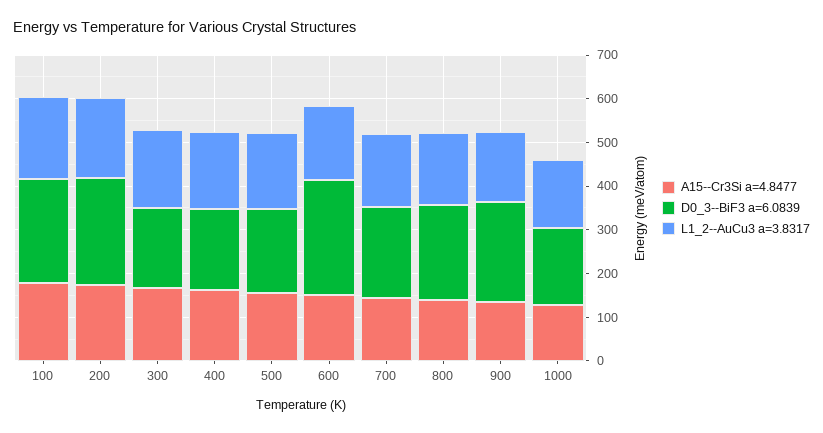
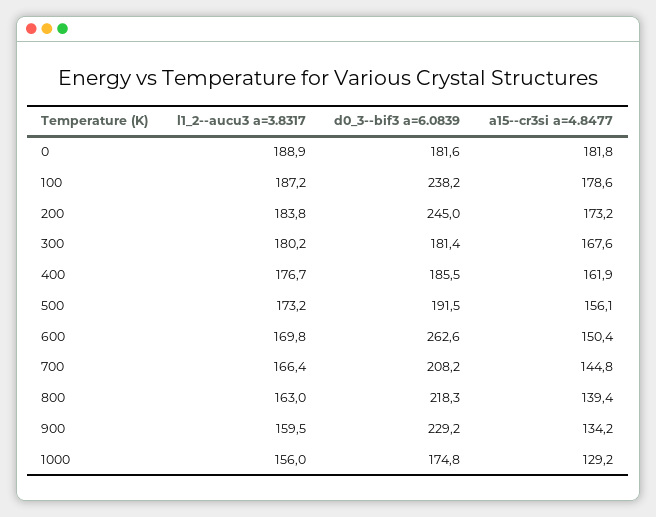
  {
    "A15--Cr3Si a=4.8477": {
      "100": 178.6,
      "200": 173.2,
      "300": 167.6,
      "400": 161.9,
      "500": 156.1,
      "600": 150.4,
      "700": 144.8,
      "800": 139.4,
      "900": 134.2,
-     "1000": 129.2
+     "1000": 129.2,
+     "0": 181.8
    },
    "D0_3--BiF3 a=6.0839": {
      "100": 238.2,
      "200": 245,
      "300": 181.4,
      "400": 185.5,
      "500": 191.5,
      "600": 262.6,
      "700": 208.2,
      "800": 218.3,
      "900": 229.2,
-     "1000": 174.8
+     "1000": 174.8,
+     "0": 181.6
    },
    "L1_2--AuCu3 a=3.8317": {
      "100": 187.2,
      "200": 183.8,
      "300": 180.2,
      "400": 176.7,
      "500": 173.2,
      "600": 169.8,
      "700": 166.4,
      "800": 163,
      "900": 159.5,
-     "1000": 156
+     "1000": 156,
+     "0": 188.9
    }
  }

